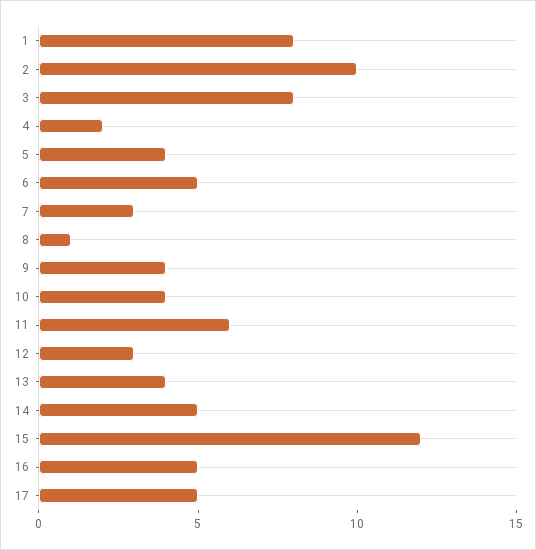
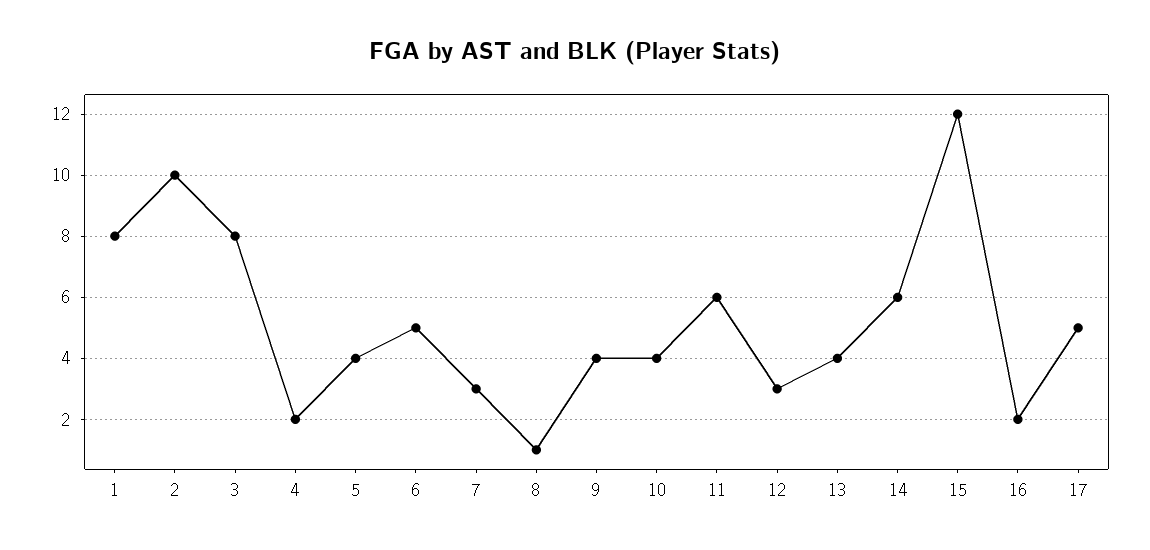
  {
    "1": 8,
    "2": 10,
    "3": 8,
    "4": 2,
    "5": 4,
    "6": 5,
    "7": 3,
    "8": 1,
    "9": 4,
    "10": 4,
    "11": 6,
    "12": 3,
    "13": 4,
-   "14": 5,
+   "14": 6,
    "15": 12,
-   "16": 5,
+   "16": 2,
    "17": 5
  }

